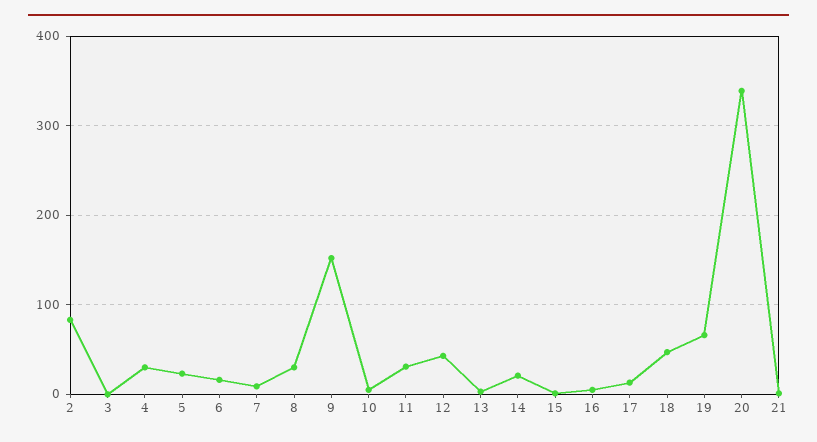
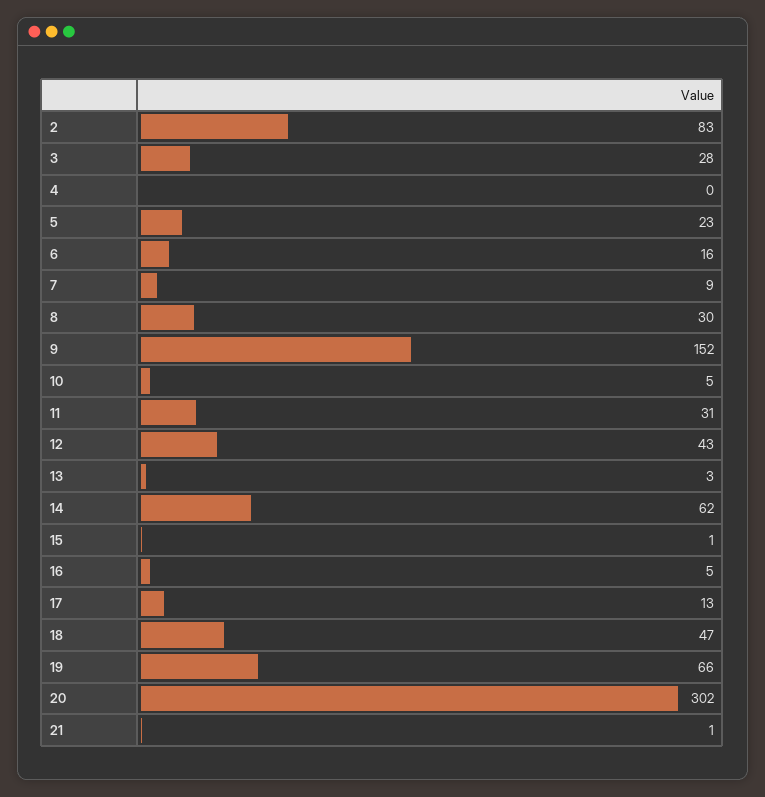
  {
    "2": 83,
-   "3": 0,
+   "3": 28,
-   "4": 30,
+   "4": 0,
    "5": 23,
    "6": 16,
    "7": 9,
    "8": 30,
    "9": 152,
    "10": 5,
    "11": 31,
    "12": 43,
    "13": 3,
-   "14": 20,
+   "14": 62,
    "15": 1,
    "16": 5,
    "17": 13,
    "18": 47,
    "19": 66,
-   "20": 340,
+   "20": 302,
    "21": 1
  }

